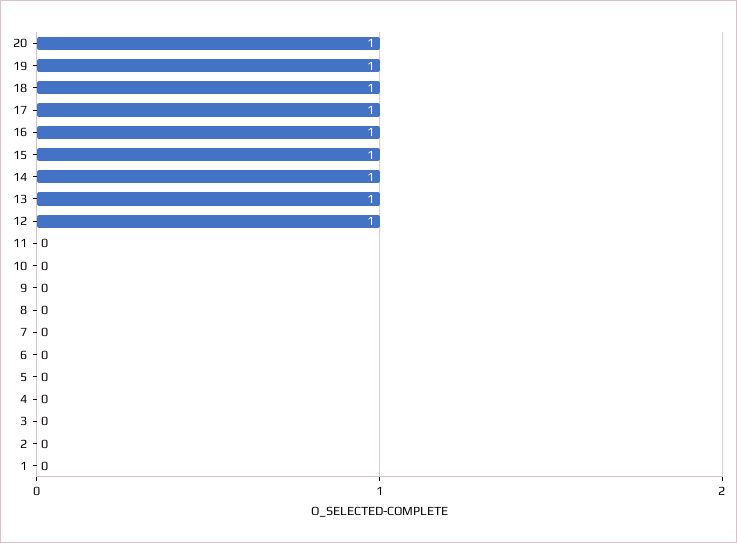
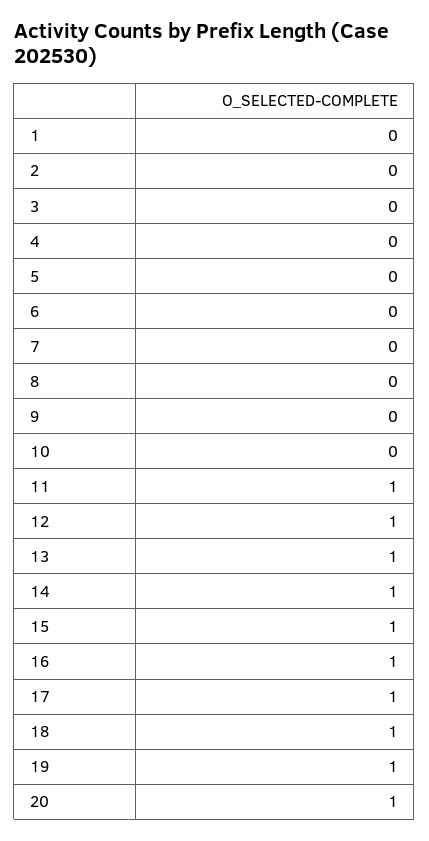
  {
    "20": 1,
    "19": 1,
    "18": 1,
    "17": 1,
    "16": 1,
    "15": 1,
    "14": 1,
    "13": 1,
    "12": 1,
-   "11": 0,
+   "11": 1,
    "10": 0,
    "9": 0,
    "8": 0,
    "7": 0,
    "6": 0,
    "5": 0,
    "4": 0,
    "3": 0,
    "2": 0,
    "1": 0
  }

